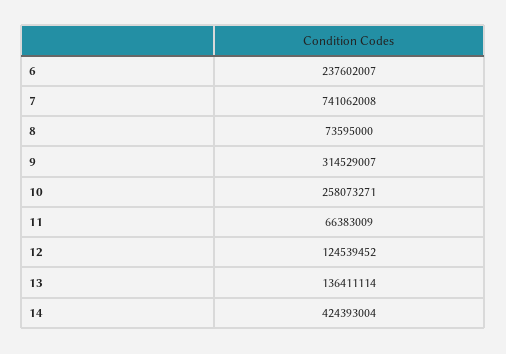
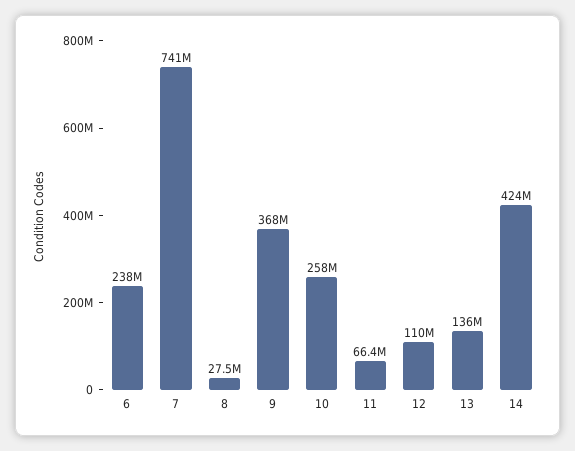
  {
    "6": 237602007,
    "7": 741062008,
-   "8": 73595000,
+   "8": 27500000,
-   "9": 314529007,
+   "9": 368000000,
    "10": 258073271,
    "11": 66383009,
-   "12": 124539452,
+   "12": 110000000,
    "13": 136411114,
    "14": 424393004
  }

